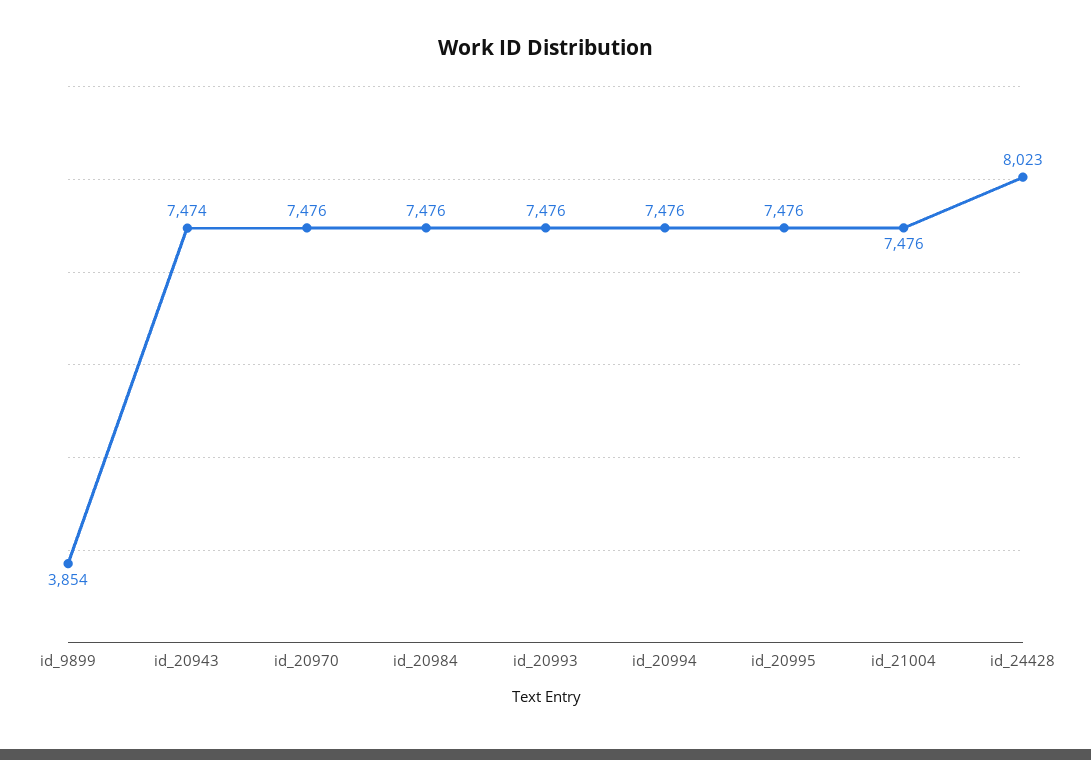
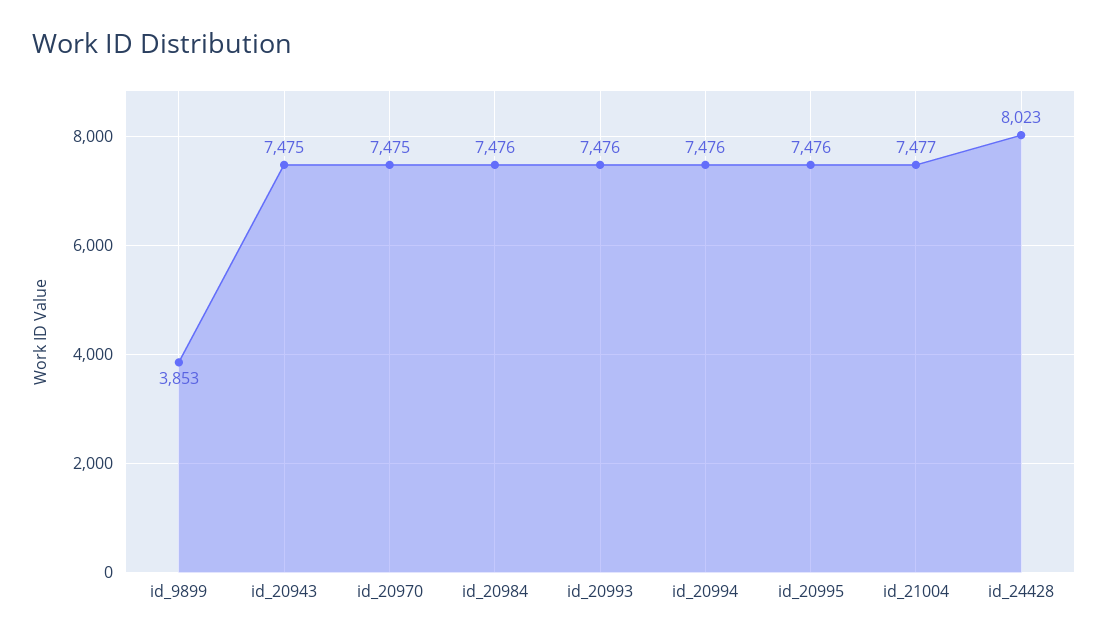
  {
-   "id_9899": 3854,
+   "id_9899": 3853,
-   "id_20943": 7474,
+   "id_20943": 7475,
-   "id_20970": 7476,
+   "id_20970": 7475,
    "id_20984": 7476,
    "id_20993": 7476,
    "id_20994": 7476,
    "id_20995": 7476,
-   "id_21004": 7476,
+   "id_21004": 7477,
    "id_24428": 8023
  }

